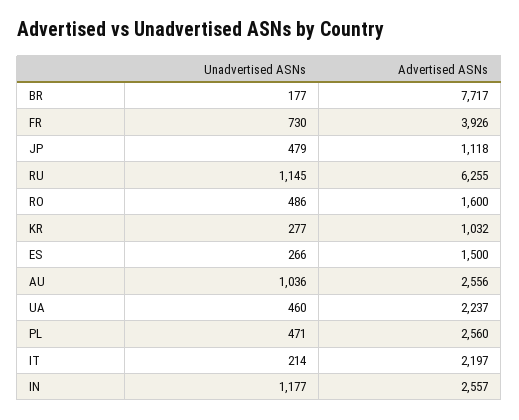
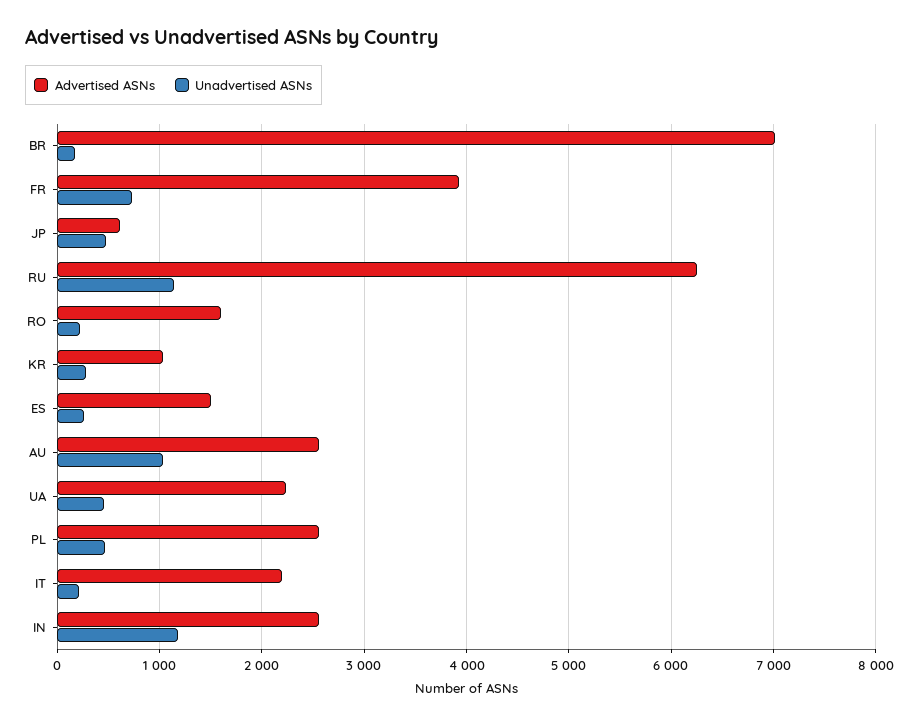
  {
    "Unadvertised ASNs": {
      "BR": 177,
      "FR": 730,
      "JP": 479,
      "RU": 1145,
-     "RO": 486,
+     "RO": 200,
      "KR": 277,
      "ES": 266,
      "AU": 1036,
      "UA": 460,
      "PL": 471,
      "IT": 214,
      "IN": 1177
    },
    "Advertised ASNs": {
-     "BR": 7717,
+     "BR": 7000,
      "FR": 3926,
-     "JP": 1118,
+     "JP": 600,
      "RU": 6255,
      "RO": 1600,
      "KR": 1032,
      "ES": 1500,
      "AU": 2556,
      "UA": 2237,
      "PL": 2560,
      "IT": 2197,
      "IN": 2557
    }
  }

